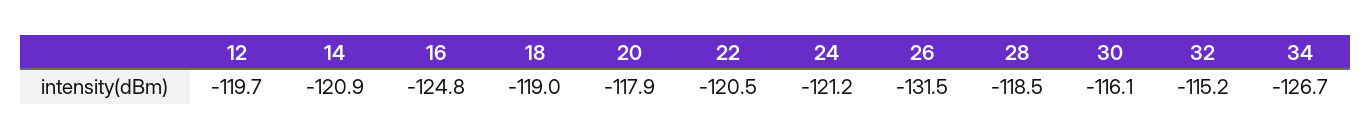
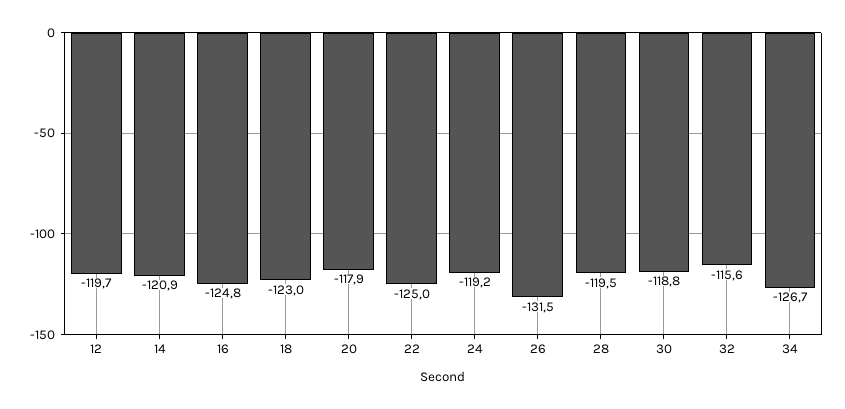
  {
    "12": -119.7,
    "14": -120.9,
    "16": -124.8,
-   "18": -119,
+   "18": -123,
    "20": -117.9,
-   "22": -120.5,
+   "22": -125,
-   "24": -121.2,
+   "24": -119.2,
    "26": -131.5,
-   "28": -118.5,
+   "28": -119.5,
-   "30": -116.1,
+   "30": -118.8,
-   "32": -115.2,
+   "32": -115.6,
    "34": -126.7
  }

